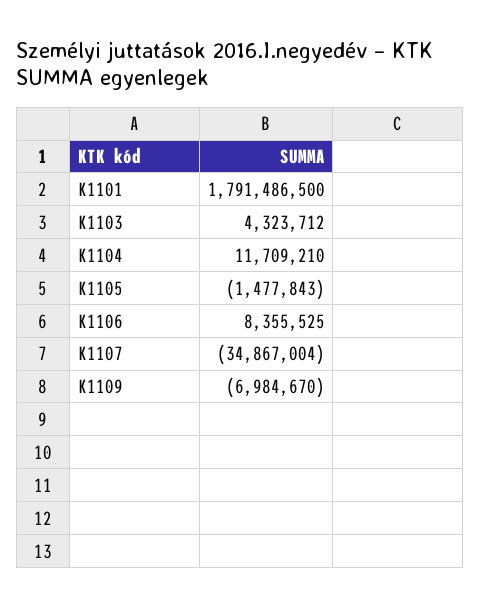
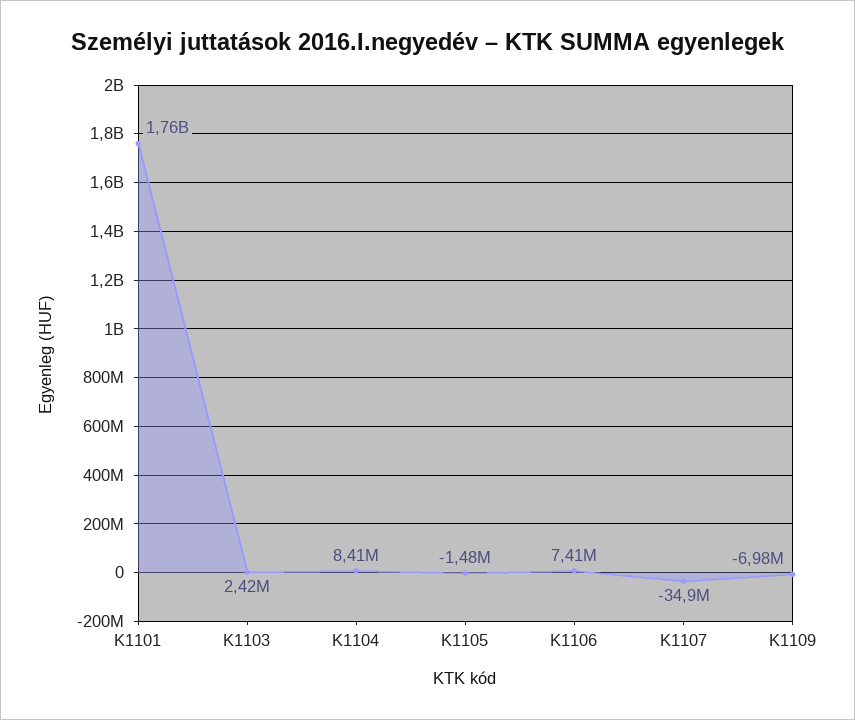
  {
-   "K1101": 1791486500,
+   "K1101": 1760000000,
-   "K1103": 4323712,
+   "K1103": 2420000,
-   "K1104": 11709210,
+   "K1104": 8410000,
    "K1105": -1477843,
-   "K1106": 8355525,
+   "K1106": 7410000,
    "K1107": -34867004,
    "K1109": -6984670
  }

